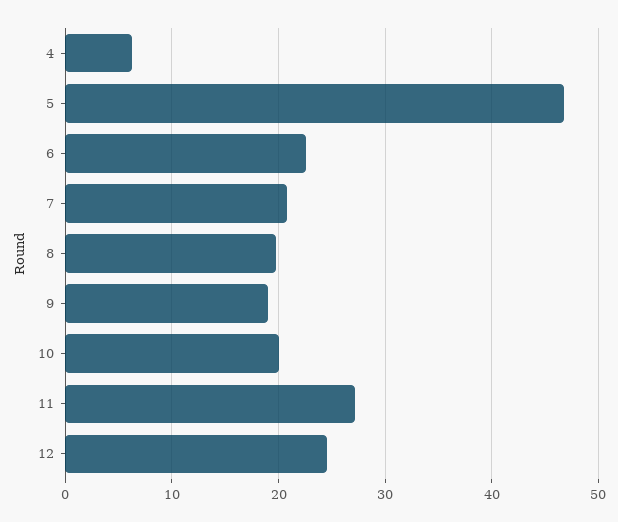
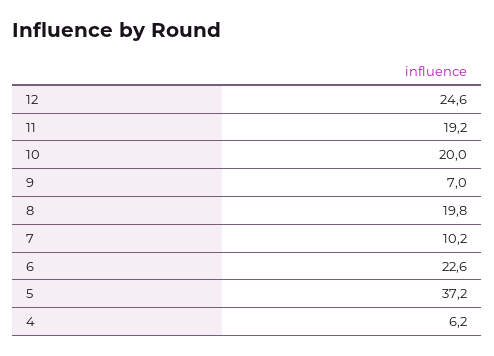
  {
    "4": 6.2,
-   "5": 47,
+   "5": 37.2,
    "6": 22.6,
-   "7": 21,
+   "7": 10.2,
    "8": 19.8,
-   "9": 19,
+   "9": 7,
    "10": 20,
-   "11": 27,
+   "11": 19.2,
    "12": 24.6
  }

